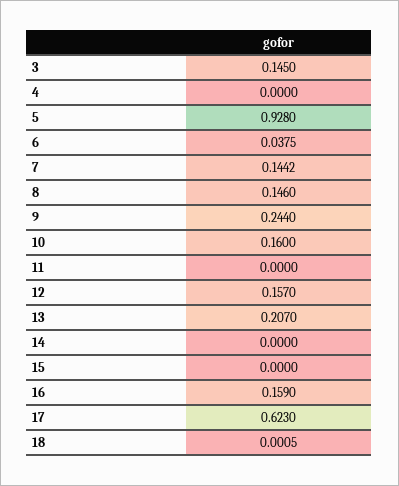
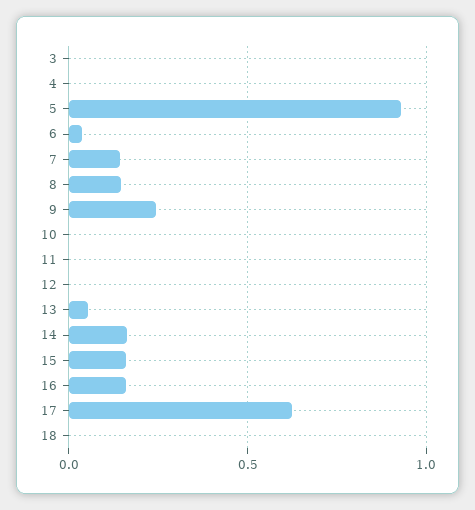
  {
-   "3": 0.145,
+   "3": 0,
    "4": 0,
    "5": 0.928,
    "6": 0.0375,
    "7": 0.1442,
    "8": 0.146,
    "9": 0.244,
-   "10": 0.16,
+   "10": 0,
    "11": 0,
-   "12": 0.157,
+   "12": 0,
-   "13": 0.207,
+   "13": 0.05,
-   "14": 0,
+   "14": 0.15,
-   "15": 0,
+   "15": 0.15,
    "16": 0.159,
    "17": 0.623,
    "18": 0.0005
  }

